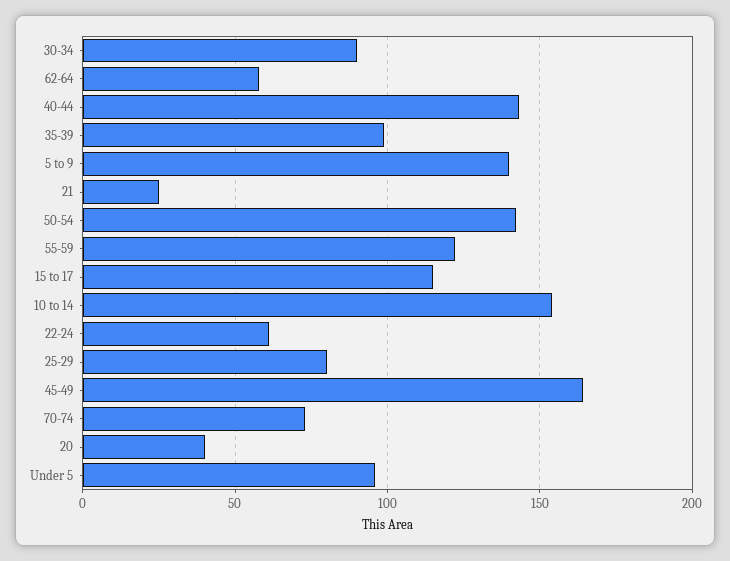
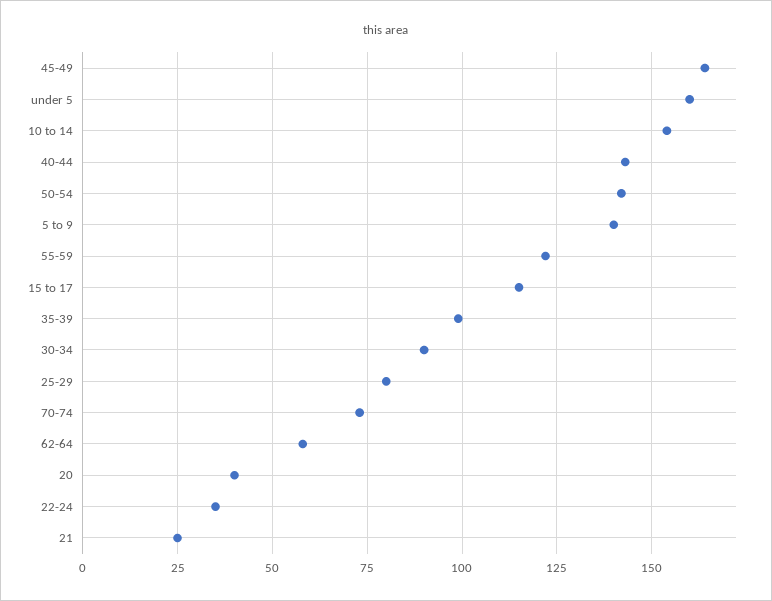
  {
    "30-34": 90,
    "62-64": 60,
    "40-44": 145,
    "35-39": 100,
    "5 to 9": 140,
    "21": 25,
    "50-54": 140,
    "55-59": 120,
    "15 to 17": 115,
    "10 to 14": 155,
-   "22-24": 60,
+   "22-24": 35,
    "25-29": 80,
    "45-49": 165,
    "70-74": 75,
    "20": 40,
-   "Under 5": 95
+   "Under 5": 160
  }

